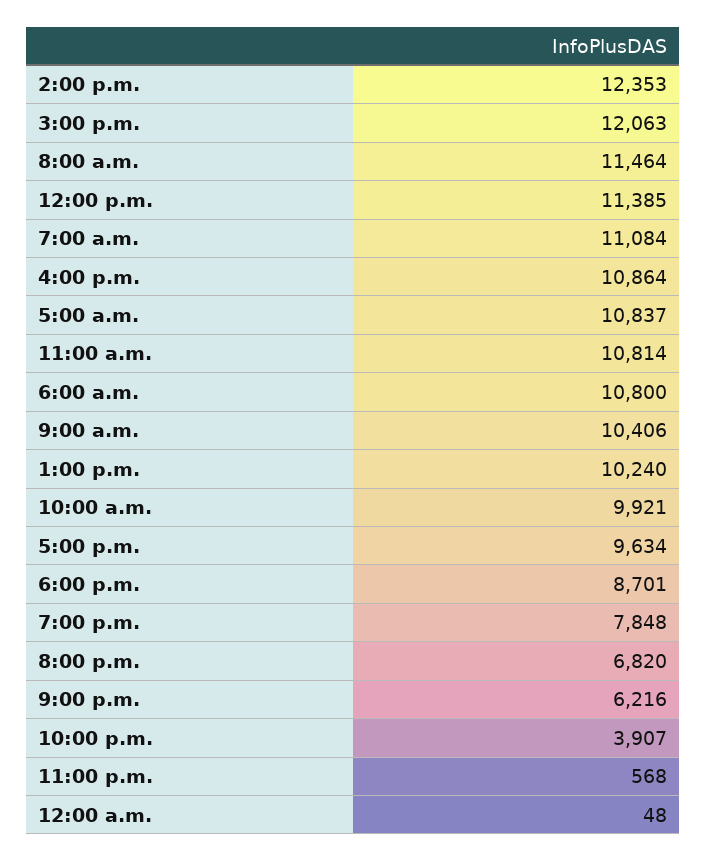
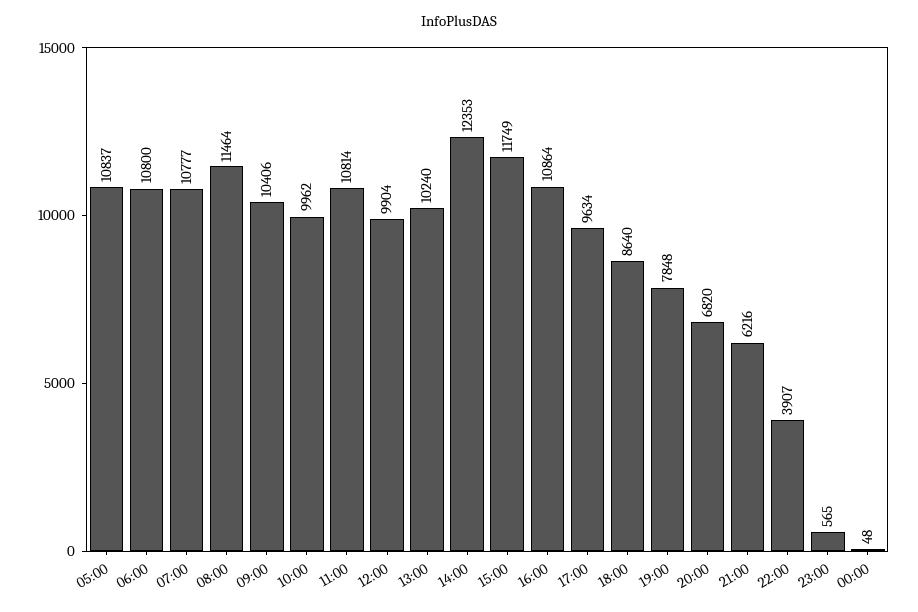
  {
    "2:00 p.m.": 12353,
-   "3:00 p.m.": 12063,
+   "3:00 p.m.": 11749,
    "8:00 a.m.": 11464,
-   "12:00 p.m.": 11385,
+   "12:00 p.m.": 9904,
-   "7:00 a.m.": 11084,
+   "7:00 a.m.": 10777,
    "4:00 p.m.": 10864,
    "5:00 a.m.": 10837,
    "11:00 a.m.": 10814,
    "6:00 a.m.": 10800,
    "9:00 a.m.": 10406,
    "1:00 p.m.": 10240,
-   "10:00 a.m.": 9921,
+   "10:00 a.m.": 9962,
    "5:00 p.m.": 9634,
-   "6:00 p.m.": 8701,
+   "6:00 p.m.": 8640,
    "7:00 p.m.": 7848,
    "8:00 p.m.": 6820,
    "9:00 p.m.": 6216,
    "10:00 p.m.": 3907,
-   "11:00 p.m.": 568,
+   "11:00 p.m.": 565,
    "12:00 a.m.": 48
  }

